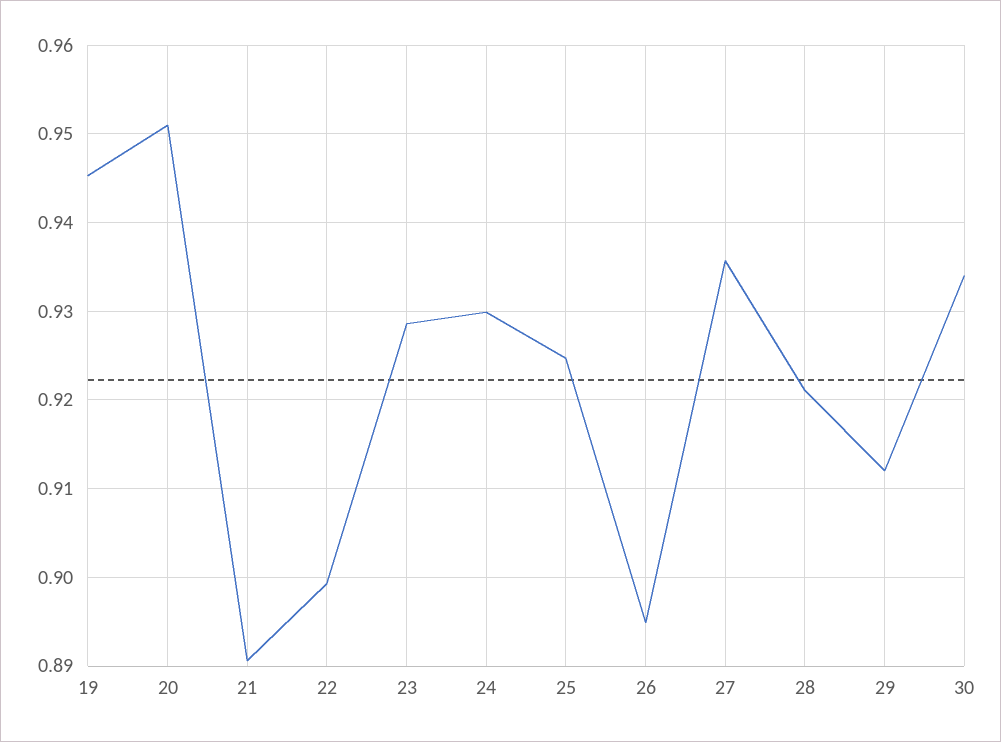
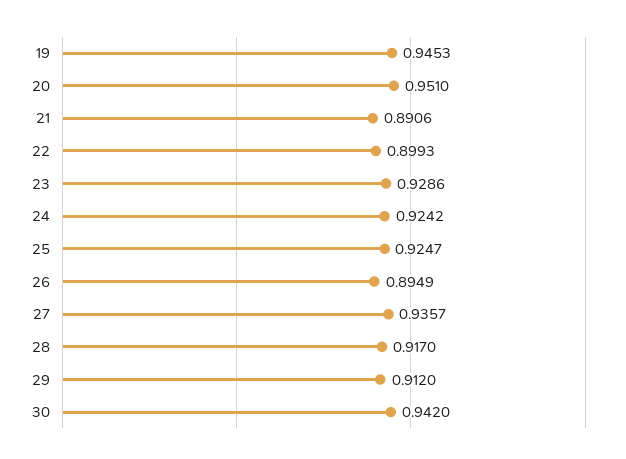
  {
    "19": 0.9453,
    "20": 0.951,
    "21": 0.8906,
    "22": 0.8993,
    "23": 0.9286,
-   "24": 0.93,
+   "24": 0.9242,
    "25": 0.9247,
    "26": 0.8949,
    "27": 0.9357,
-   "28": 0.921,
+   "28": 0.917,
    "29": 0.912,
-   "30": 0.934
+   "30": 0.942
  }

